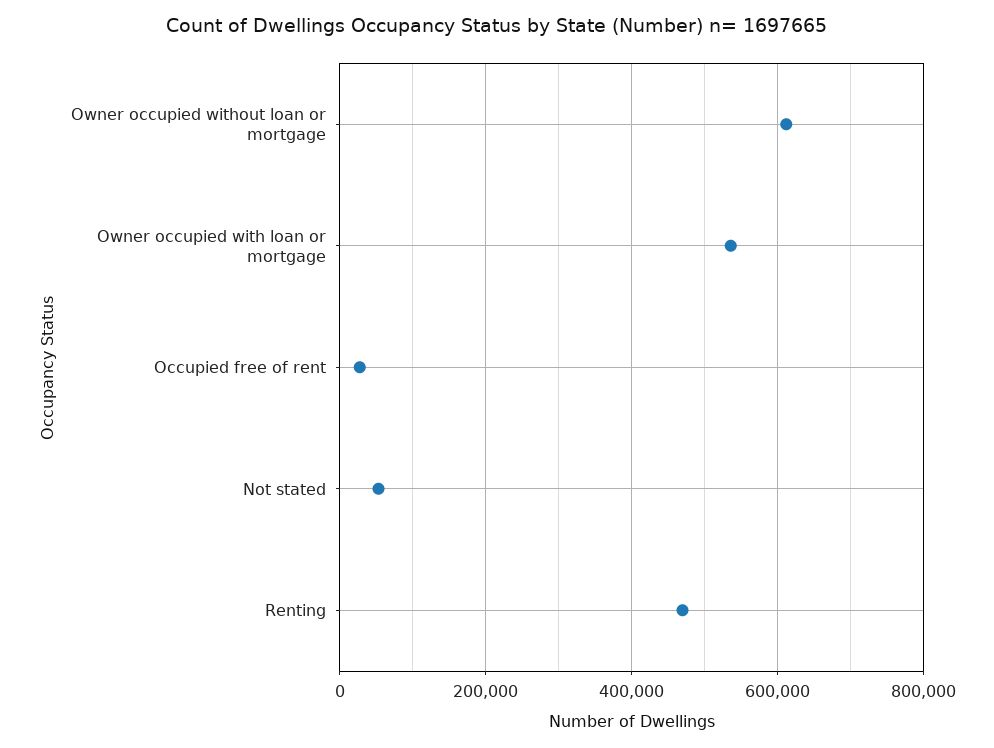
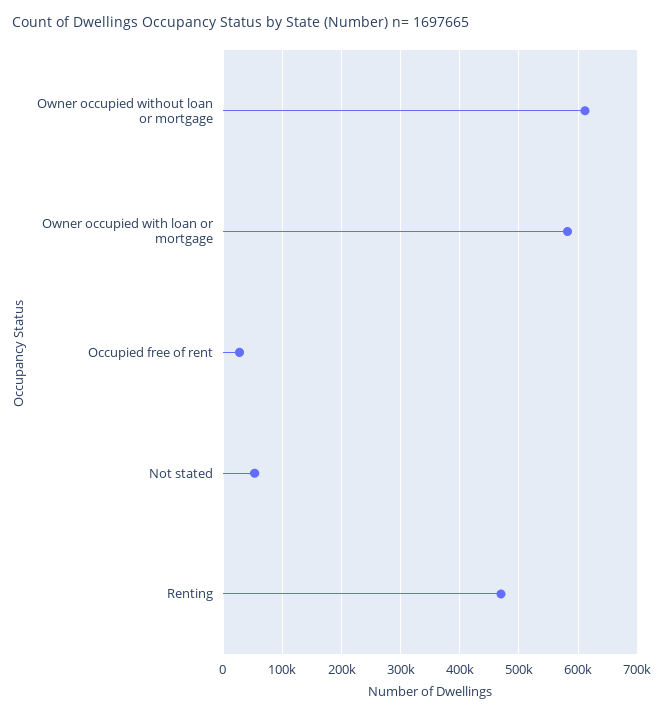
  {
    "Owner occupied without loan or mortgage": 620000,
-   "Owner occupied with loan or mortgage": 540000,
+   "Owner occupied with loan or mortgage": 580000,
    "Occupied free of rent": 20000,
    "Not stated": 60000,
    "Renting": 460000
  }

